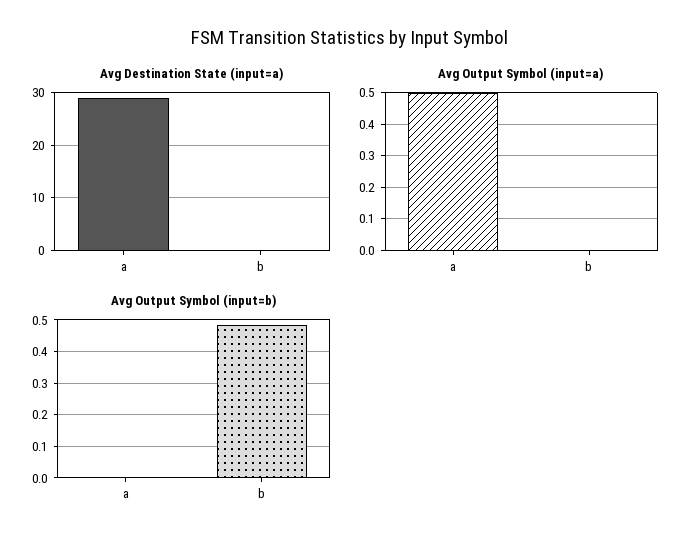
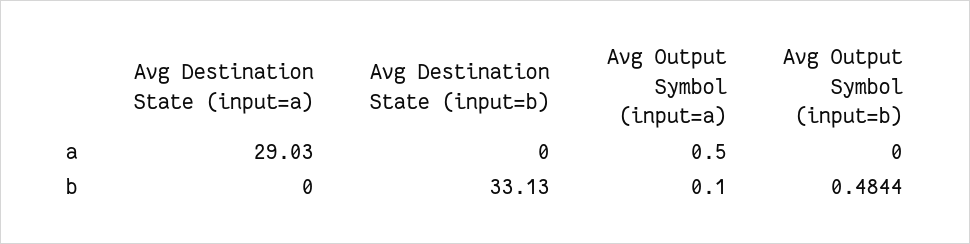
  {
    "Avg Destination State (input=a)": {
      "a": 29.03,
      "b": 0
    },
    "Avg Output Symbol (input=a)": {
      "a": 0.5,
-     "b": 0
+     "b": 0.1
    },
    "Avg Output Symbol (input=b)": {
      "a": 0,
      "b": 0.4844
-   }
+   },
+   "Avg Destination State (input=b)": {
+     "a": 0,
+     "b": 33.13
+   }
  }

